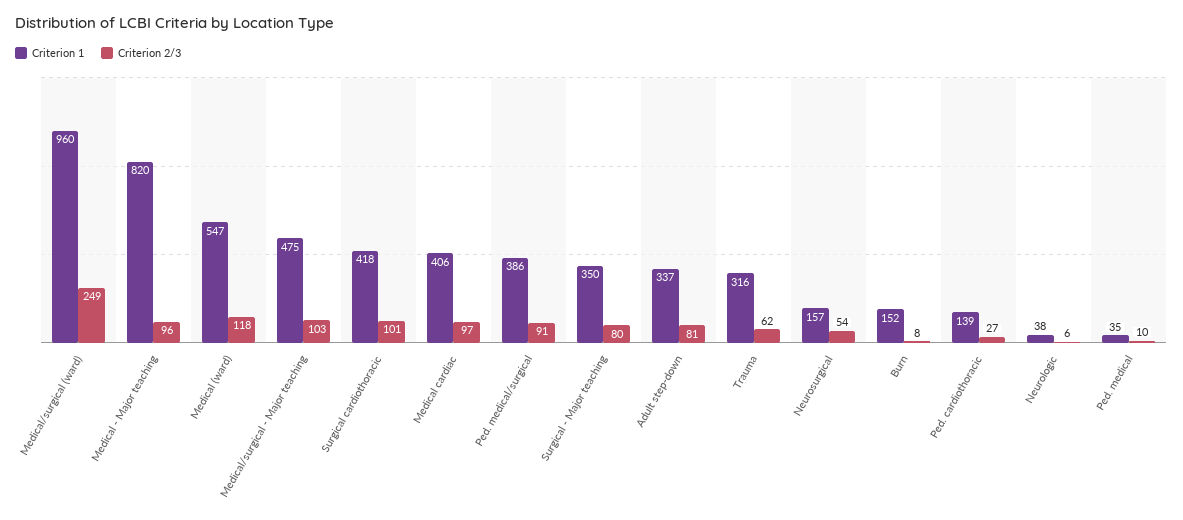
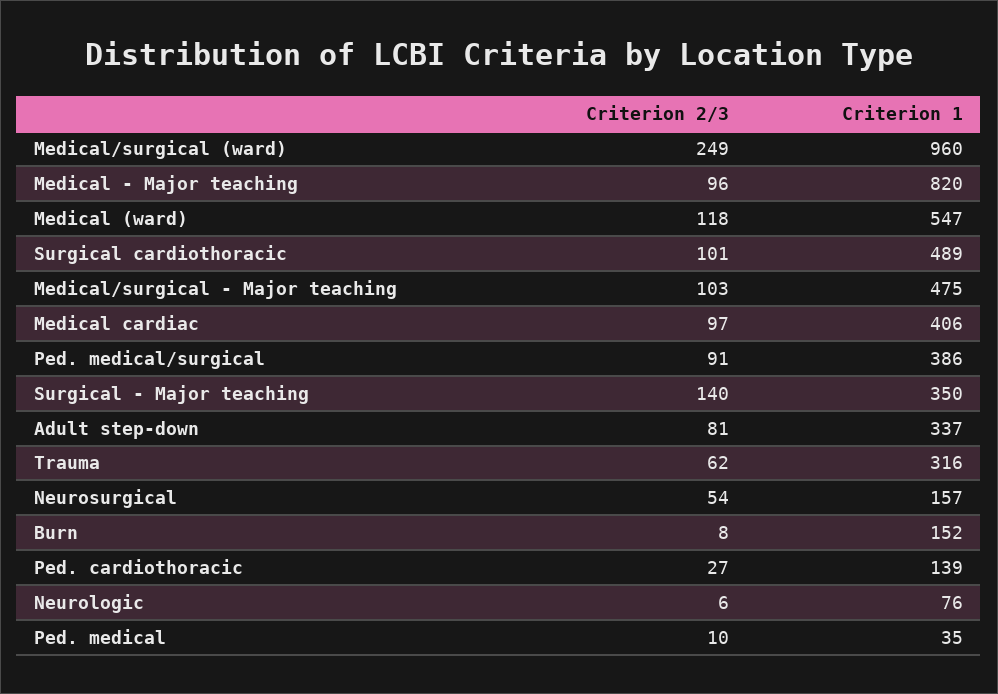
  {
    "Criterion 1": {
      "Medical/surgical (ward)": 960,
      "Medical - Major teaching": 820,
      "Medical (ward)": 547,
      "Medical/surgical - Major teaching": 475,
-     "Surgical cardiothoracic": 418,
+     "Surgical cardiothoracic": 489,
      "Medical cardiac": 406,
      "Ped. medical/surgical": 386,
      "Surgical - Major teaching": 350,
      "Adult step-down": 337,
      "Trauma": 316,
      "Neurosurgical": 157,
      "Burn": 152,
      "Ped. cardiothoracic": 139,
-     "Neurologic": 38,
+     "Neurologic": 76,
      "Ped. medical": 35
    },
    "Criterion 2/3": {
      "Medical/surgical (ward)": 249,
      "Medical - Major teaching": 96,
      "Medical (ward)": 118,
      "Medical/surgical - Major teaching": 103,
      "Surgical cardiothoracic": 101,
      "Medical cardiac": 97,
      "Ped. medical/surgical": 91,
-     "Surgical - Major teaching": 80,
+     "Surgical - Major teaching": 140,
      "Adult step-down": 81,
      "Trauma": 62,
      "Neurosurgical": 54,
      "Burn": 8,
      "Ped. cardiothoracic": 27,
      "Neurologic": 6,
      "Ped. medical": 10
    }
  }

